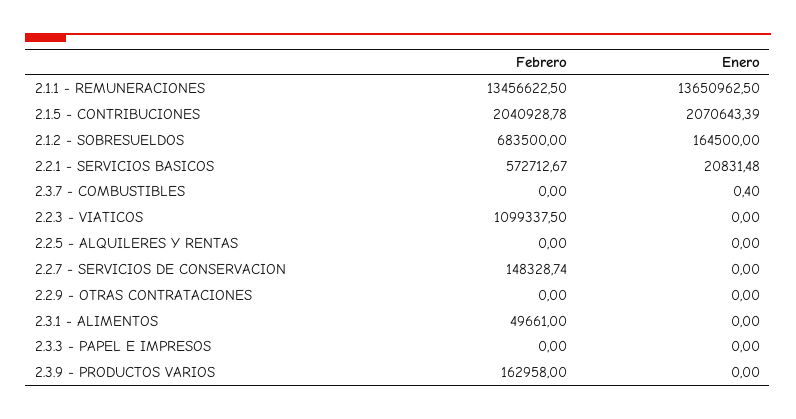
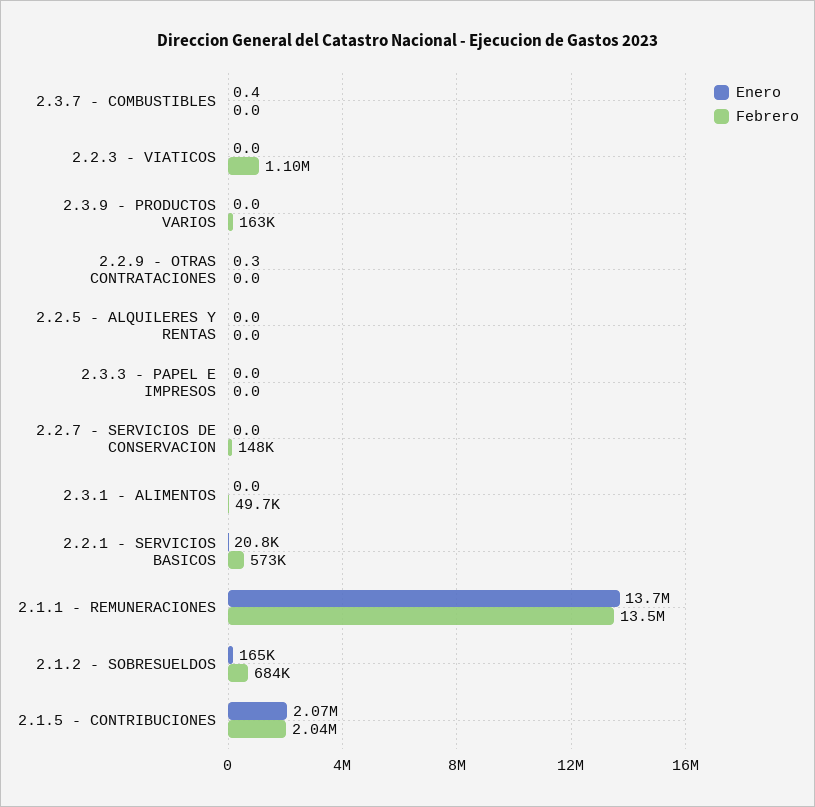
  {
    "Febrero": {
      "2.1.1 - REMUNERACIONES": 13456622.5,
      "2.1.5 - CONTRIBUCIONES": 2040928.78,
      "2.1.2 - SOBRESUELDOS": 683500,
      "2.2.1 - SERVICIOS BASICOS": 572712.67,
      "2.3.7 - COMBUSTIBLES": 0,
      "2.2.3 - VIATICOS": 1099337.5,
      "2.2.5 - ALQUILERES Y RENTAS": 0,
      "2.2.7 - SERVICIOS DE CONSERVACION": 148328.74,
      "2.2.9 - OTRAS CONTRATACIONES": 0,
      "2.3.1 - ALIMENTOS": 49661,
      "2.3.3 - PAPEL E IMPRESOS": 0,
      "2.3.9 - PRODUCTOS VARIOS": 162958
    },
    "Enero": {
      "2.1.1 - REMUNERACIONES": 13650962.5,
      "2.1.5 - CONTRIBUCIONES": 2070643.39,
      "2.1.2 - SOBRESUELDOS": 164500,
      "2.2.1 - SERVICIOS BASICOS": 20831.48,
      "2.3.7 - COMBUSTIBLES": 0.4,
      "2.2.3 - VIATICOS": 0,
      "2.2.5 - ALQUILERES Y RENTAS": 0,
      "2.2.7 - SERVICIOS DE CONSERVACION": 0,
-     "2.2.9 - OTRAS CONTRATACIONES": 0,
+     "2.2.9 - OTRAS CONTRATACIONES": 0.3,
      "2.3.1 - ALIMENTOS": 0,
      "2.3.3 - PAPEL E IMPRESOS": 0,
      "2.3.9 - PRODUCTOS VARIOS": 0
    }
  }

